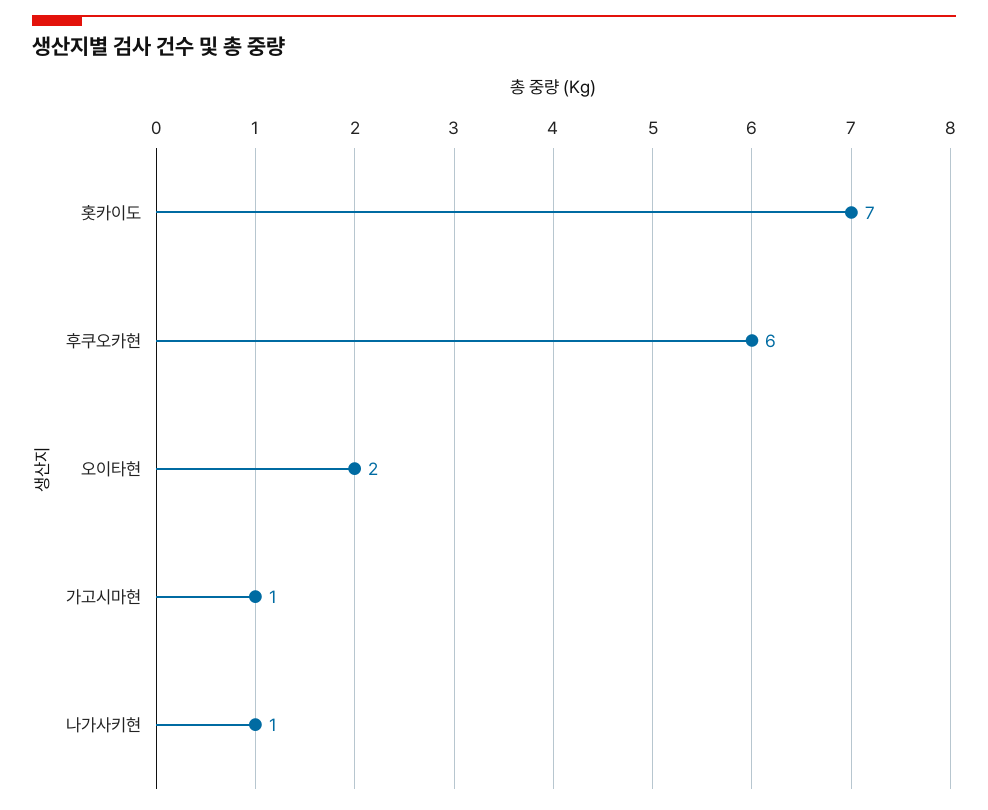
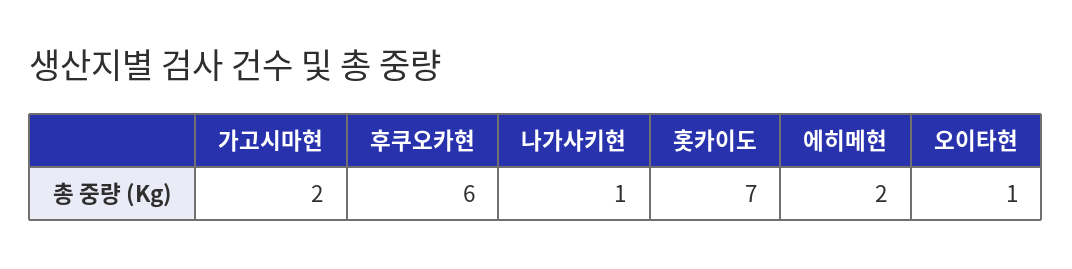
  {
    "홋카이도": 7,
    "후쿠오카현": 6,
-   "오이타현": 2,
+   "오이타현": 1,
-   "가고시마현": 1,
+   "가고시마현": 2,
-   "나가사키현": 1
+   "나가사키현": 1,
+   "에히메현": 2
  }

